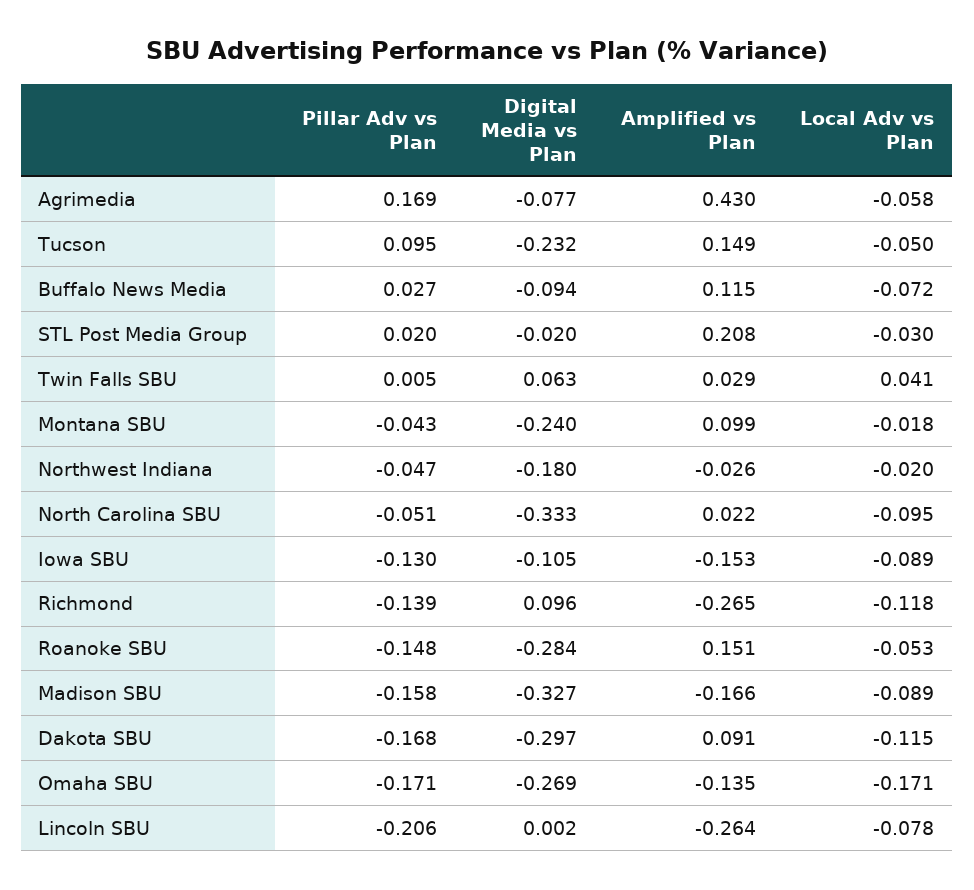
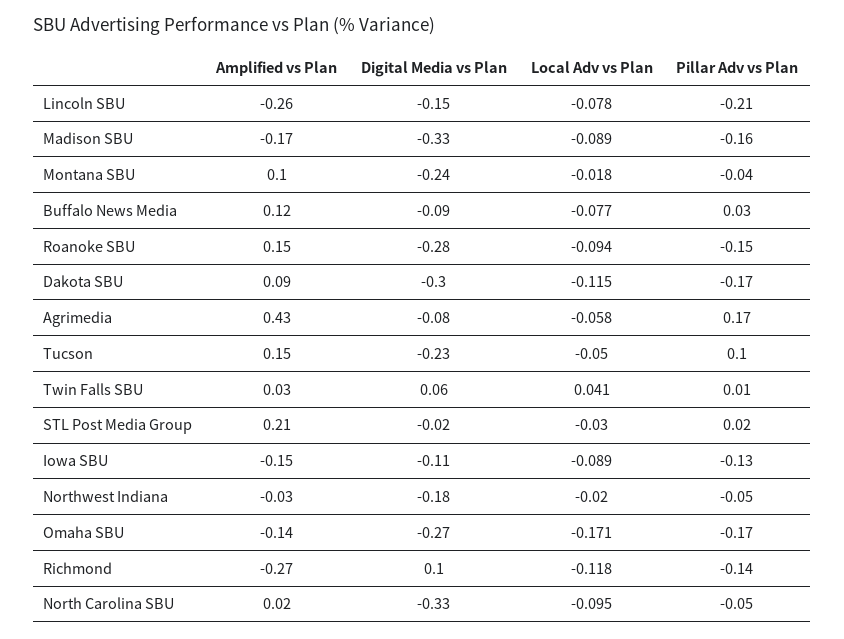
  {
    "Pillar Adv vs Plan": {
      "Agrimedia": 0.169,
      "Tucson": 0.095,
      "Buffalo News Media": 0.027,
      "STL Post Media Group": 0.02,
      "Twin Falls SBU": 0.005,
      "Montana SBU": -0.043,
      "Northwest Indiana": -0.047,
      "North Carolina SBU": -0.051,
      "Iowa SBU": -0.13,
      "Richmond": -0.139,
      "Roanoke SBU": -0.148,
      "Madison SBU": -0.158,
      "Dakota SBU": -0.168,
      "Omaha SBU": -0.171,
      "Lincoln SBU": -0.206
    },
    "Digital Media vs Plan": {
      "Agrimedia": -0.077,
      "Tucson": -0.232,
      "Buffalo News Media": -0.094,
      "STL Post Media Group": -0.02,
      "Twin Falls SBU": 0.063,
      "Montana SBU": -0.24,
      "Northwest Indiana": -0.18,
      "North Carolina SBU": -0.333,
      "Iowa SBU": -0.105,
      "Richmond": 0.096,
      "Roanoke SBU": -0.284,
      "Madison SBU": -0.327,
      "Dakota SBU": -0.297,
      "Omaha SBU": -0.269,
-     "Lincoln SBU": 0.002
+     "Lincoln SBU": -0.15
    },
    "Amplified vs Plan": {
      "Agrimedia": 0.43,
      "Tucson": 0.149,
      "Buffalo News Media": 0.115,
      "STL Post Media Group": 0.208,
      "Twin Falls SBU": 0.029,
      "Montana SBU": 0.099,
      "Northwest Indiana": -0.026,
      "North Carolina SBU": 0.022,
      "Iowa SBU": -0.153,
      "Richmond": -0.265,
      "Roanoke SBU": 0.151,
      "Madison SBU": -0.166,
      "Dakota SBU": 0.091,
      "Omaha SBU": -0.135,
      "Lincoln SBU": -0.264
    },
    "Local Adv vs Plan": {
      "Agrimedia": -0.058,
      "Tucson": -0.05,
-     "Buffalo News Media": -0.072,
+     "Buffalo News Media": -0.077,
      "STL Post Media Group": -0.03,
      "Twin Falls SBU": 0.041,
      "Montana SBU": -0.018,
      "Northwest Indiana": -0.02,
      "North Carolina SBU": -0.095,
      "Iowa SBU": -0.089,
      "Richmond": -0.118,
-     "Roanoke SBU": -0.053,
+     "Roanoke SBU": -0.094,
      "Madison SBU": -0.089,
      "Dakota SBU": -0.115,
      "Omaha SBU": -0.171,
      "Lincoln SBU": -0.078
    }
  }

